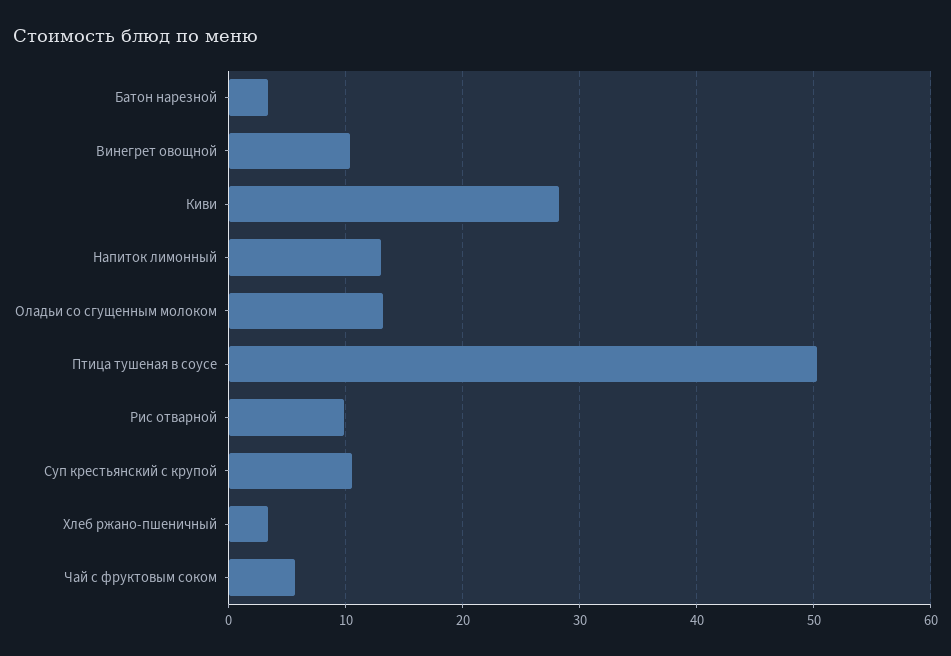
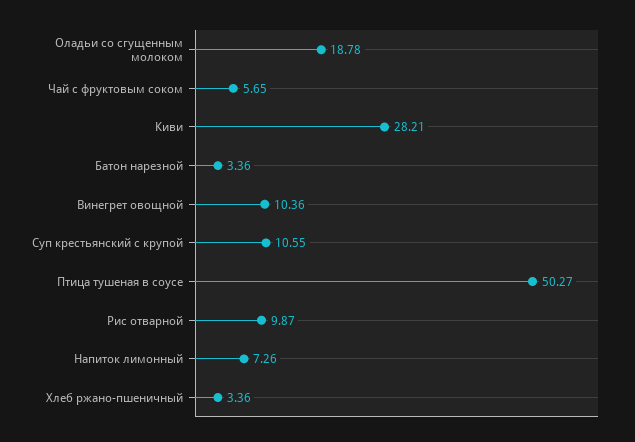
  {
    "Батон нарезной": 3.36,
    "Винегрет овощной": 10.36,
    "Киви": 28.21,
-   "Напиток лимонный": 13,
+   "Напиток лимонный": 7.26,
-   "Оладьи со сгущенным молоком": 13,
+   "Оладьи со сгущенным молоком": 18.78,
    "Птица тушеная в соусе": 50.27,
    "Рис отварной": 9.87,
    "Суп крестьянский с крупой": 10.55,
    "Хлеб ржано-пшеничный": 3.36,
    "Чай с фруктовым соком": 5.65
  }

